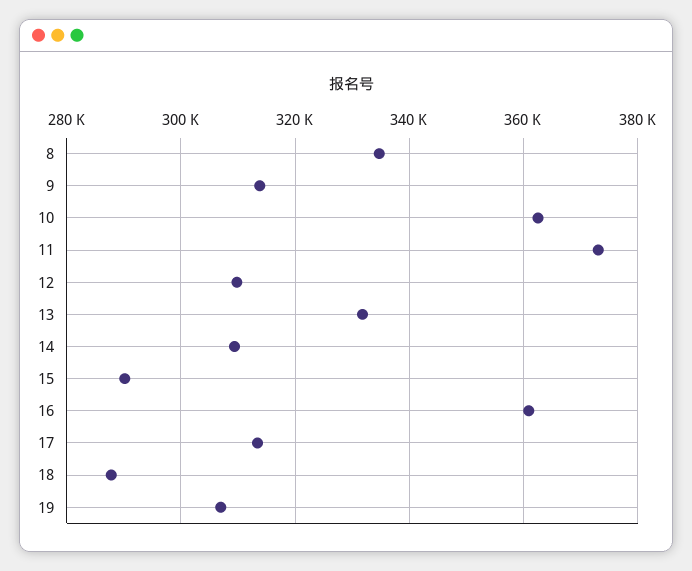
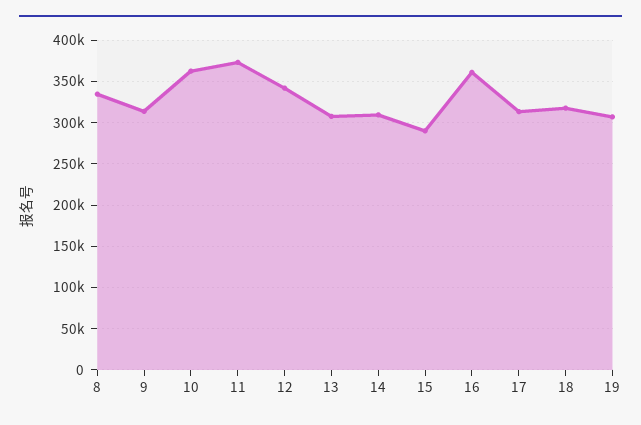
  {
    "8": 334000,
    "9": 314000,
    "10": 362000,
    "11": 374000,
-   "12": 310000,
+   "12": 340000,
-   "13": 332000,
+   "13": 310000,
    "14": 310000,
    "15": 290000,
    "16": 360000,
    "17": 314000,
-   "18": 288000,
+   "18": 320000,
    "19": 306000
  }

